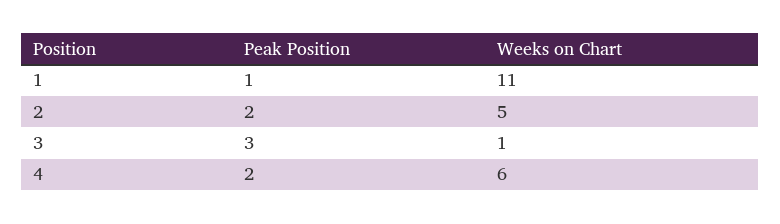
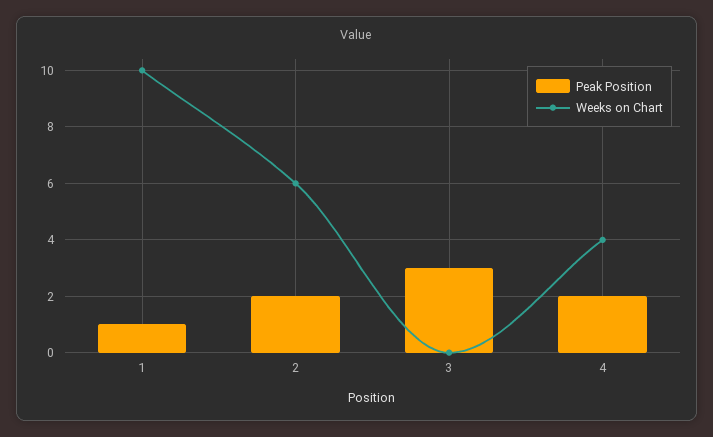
  {
    "Peak Position": {
      "1": 1,
      "2": 2,
      "3": 3,
      "4": 2
    },
    "Weeks on Chart": {
-     "1": 11,
+     "1": 10,
-     "2": 5,
+     "2": 6,
-     "3": 1,
+     "3": 0,
-     "4": 6
+     "4": 4
    }
  }

